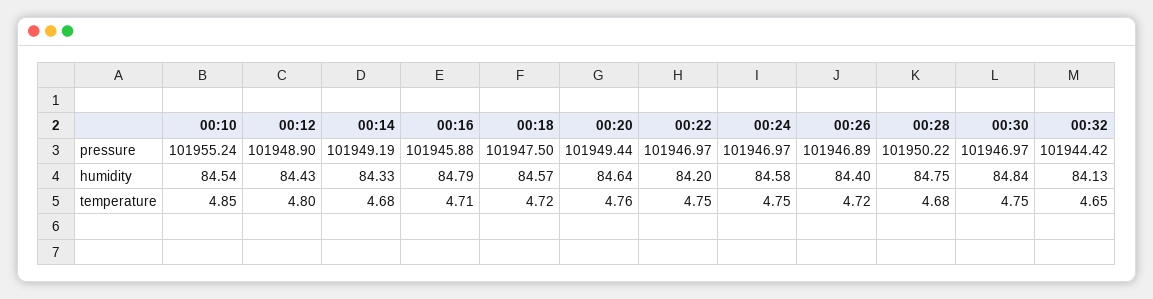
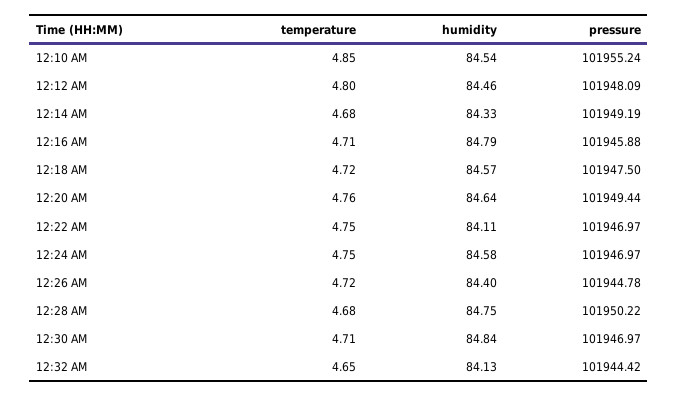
  {
    "00:10": {
      "pressure": 101955.24,
      "humidity": 84.54,
      "temperature": 4.85
    },
    "00:12": {
-     "pressure": 101948.9,
+     "pressure": 101948.09,
-     "humidity": 84.43,
+     "humidity": 84.46,
      "temperature": 4.8
    },
    "00:14": {
      "pressure": 101949.19,
      "humidity": 84.33,
      "temperature": 4.68
    },
    "00:16": {
      "pressure": 101945.88,
      "humidity": 84.79,
      "temperature": 4.71
    },
    "00:18": {
      "pressure": 101947.5,
      "humidity": 84.57,
      "temperature": 4.72
    },
    "00:20": {
      "pressure": 101949.44,
      "humidity": 84.64,
      "temperature": 4.76
    },
    "00:22": {
      "pressure": 101946.97,
-     "humidity": 84.2,
+     "humidity": 84.11,
      "temperature": 4.75
    },
    "00:24": {
      "pressure": 101946.97,
      "humidity": 84.58,
      "temperature": 4.75
    },
    "00:26": {
-     "pressure": 101946.89,
+     "pressure": 101944.78,
      "humidity": 84.4,
      "temperature": 4.72
    },
    "00:28": {
      "pressure": 101950.22,
      "humidity": 84.75,
      "temperature": 4.68
    },
    "00:30": {
      "pressure": 101946.97,
      "humidity": 84.84,
-     "temperature": 4.75
+     "temperature": 4.71
    },
    "00:32": {
      "pressure": 101944.42,
      "humidity": 84.13,
      "temperature": 4.65
    }
  }

